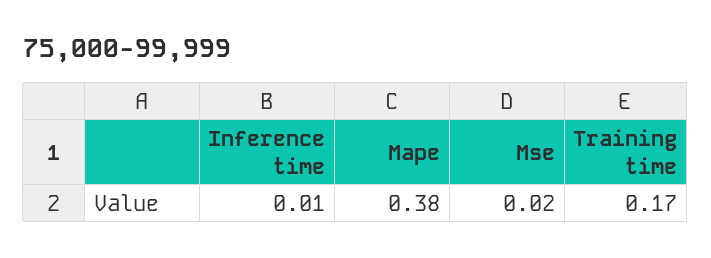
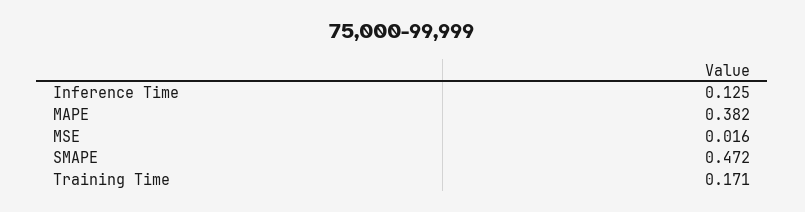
  {
-   "Inference time": 0.01,
+   "Inference time": 0.125,
    "Mape": 0.382,
    "Mse": 0.016,
-   "Training time": 0.171
+   "Training time": 0.171,
+   "SMAPE": 0.472
  }

